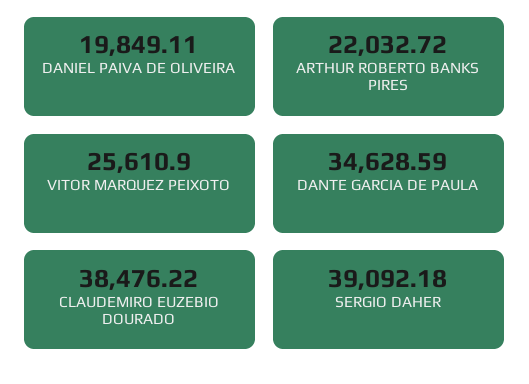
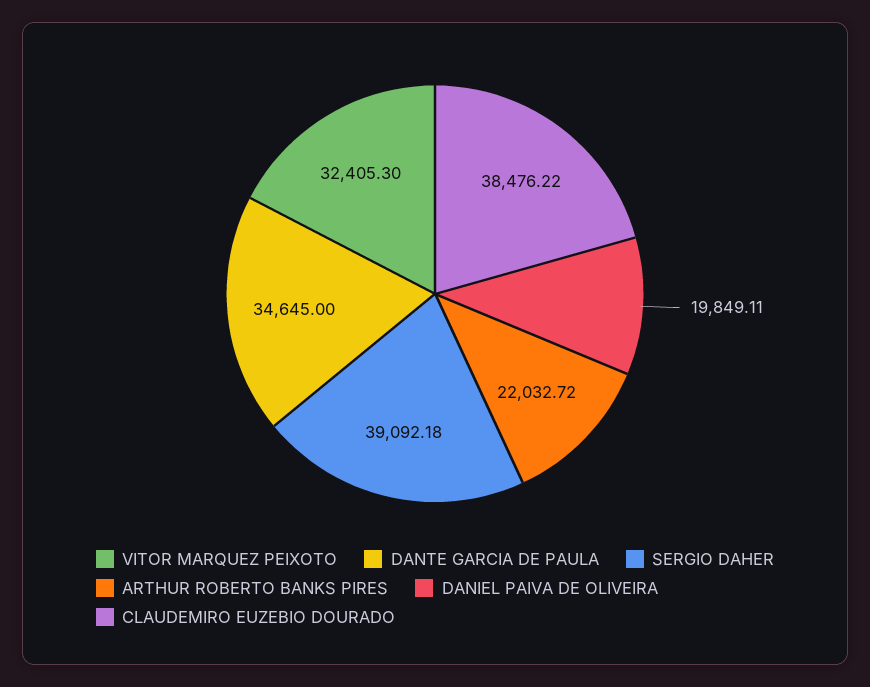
  {
    "DANIEL PAIVA DE OLIVEIRA": 19849.11,
    "ARTHUR ROBERTO BANKS PIRES": 22032.72,
-   "VITOR MARQUEZ PEIXOTO": 25610.9,
+   "VITOR MARQUEZ PEIXOTO": 32405.3,
-   "DANTE GARCIA DE PAULA": 34628.59,
+   "DANTE GARCIA DE PAULA": 34645,
    "CLAUDEMIRO EUZEBIO DOURADO": 38476.22,
    "SERGIO DAHER": 39092.18
  }

